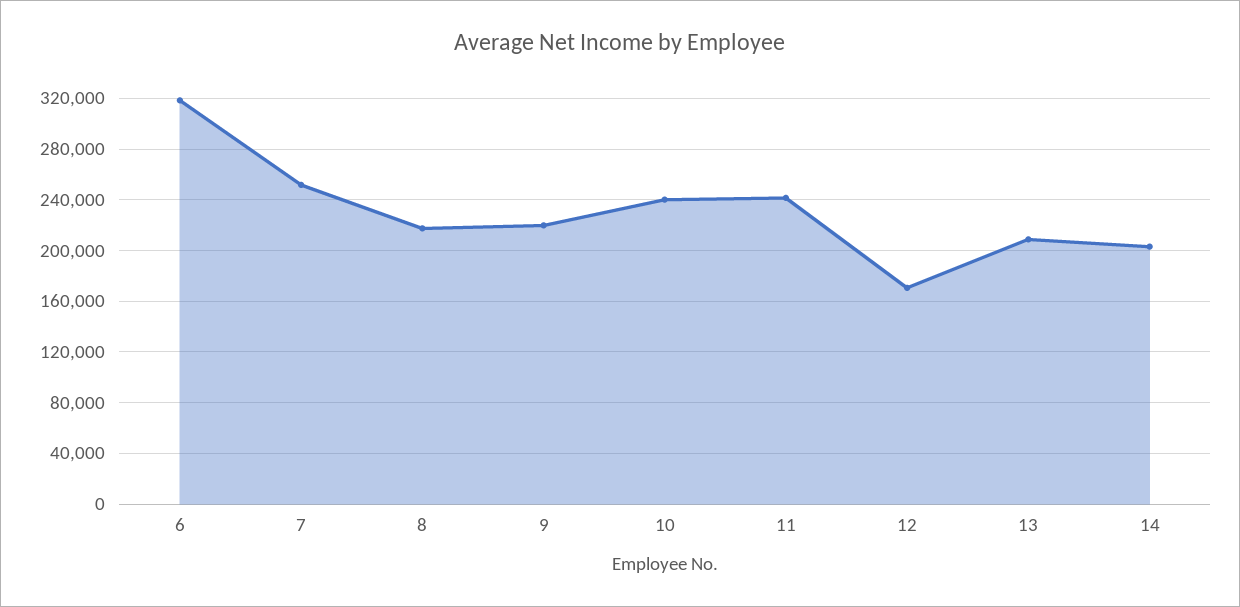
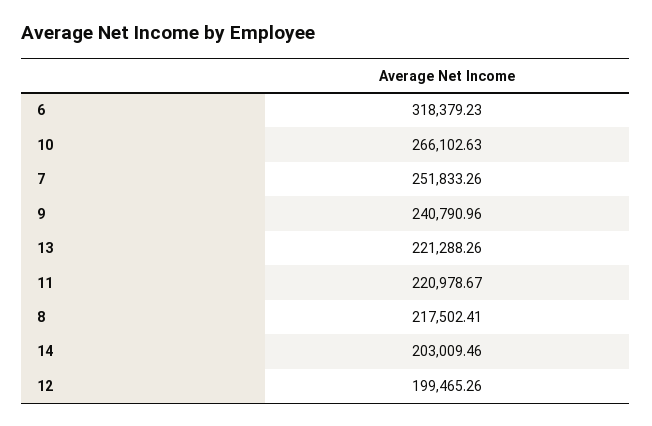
  {
    "6": 318379.23,
    "7": 251833.26,
    "8": 217502.41,
-   "9": 220000,
+   "9": 240790.96,
-   "10": 240000,
+   "10": 266102.63,
-   "11": 240000,
+   "11": 220978.67,
-   "12": 170000,
+   "12": 199465.26,
-   "13": 210000,
+   "13": 221288.26,
    "14": 203009.46
  }

